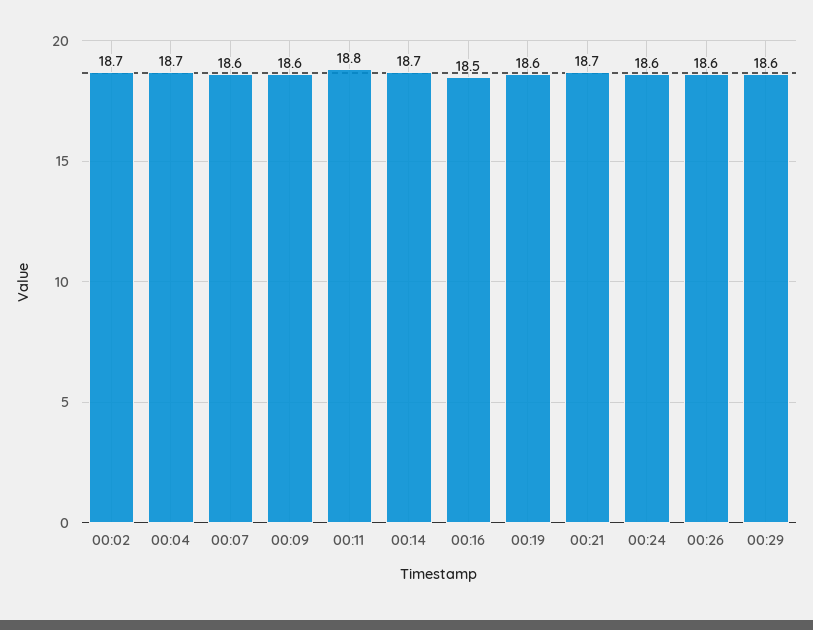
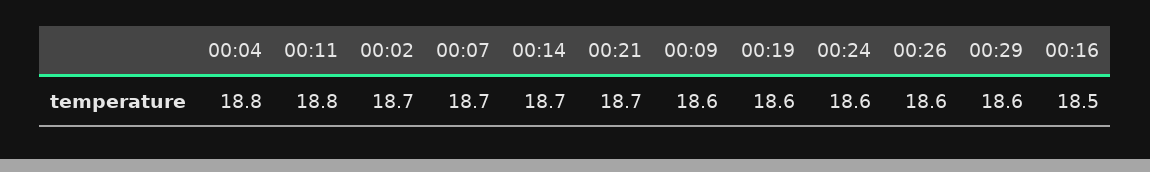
  {
    "00:02": 18.7,
-   "00:04": 18.7,
+   "00:04": 18.8,
-   "00:07": 18.6,
+   "00:07": 18.7,
    "00:09": 18.6,
    "00:11": 18.8,
    "00:14": 18.7,
    "00:16": 18.5,
    "00:19": 18.6,
    "00:21": 18.7,
    "00:24": 18.6,
    "00:26": 18.6,
    "00:29": 18.6
  }

